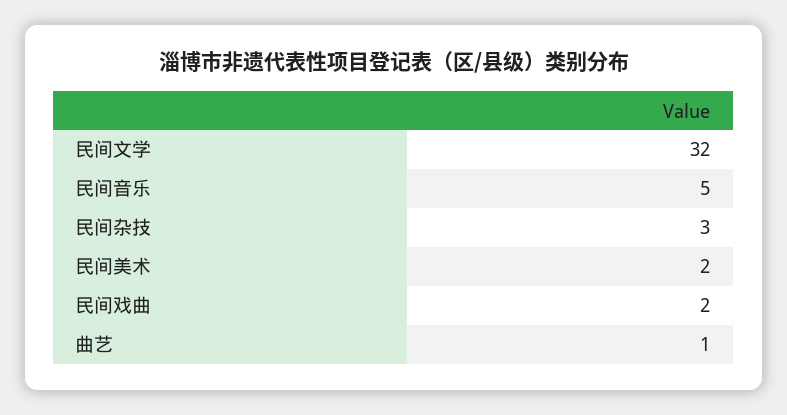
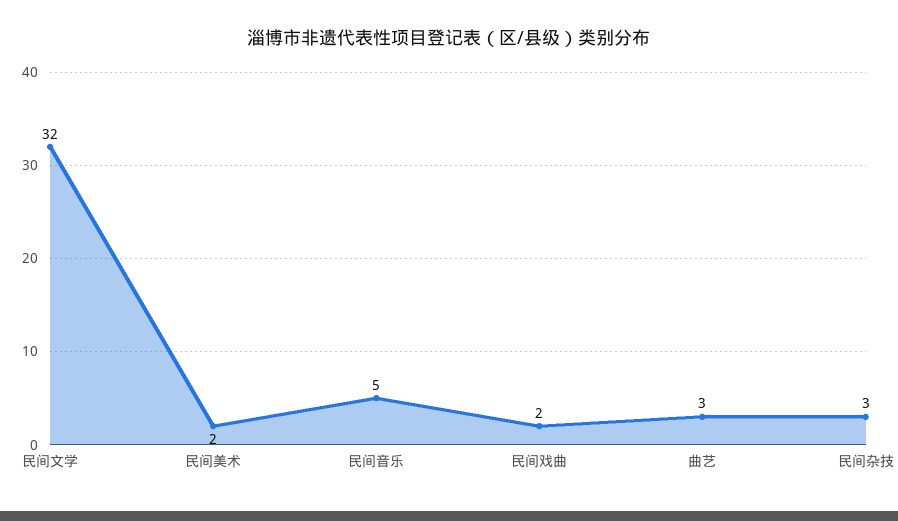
  {
    "民间文学": 32,
    "民间音乐": 5,
    "民间杂技": 3,
    "民间美术": 2,
    "民间戏曲": 2,
-   "曲艺": 1
+   "曲艺": 3
  }

